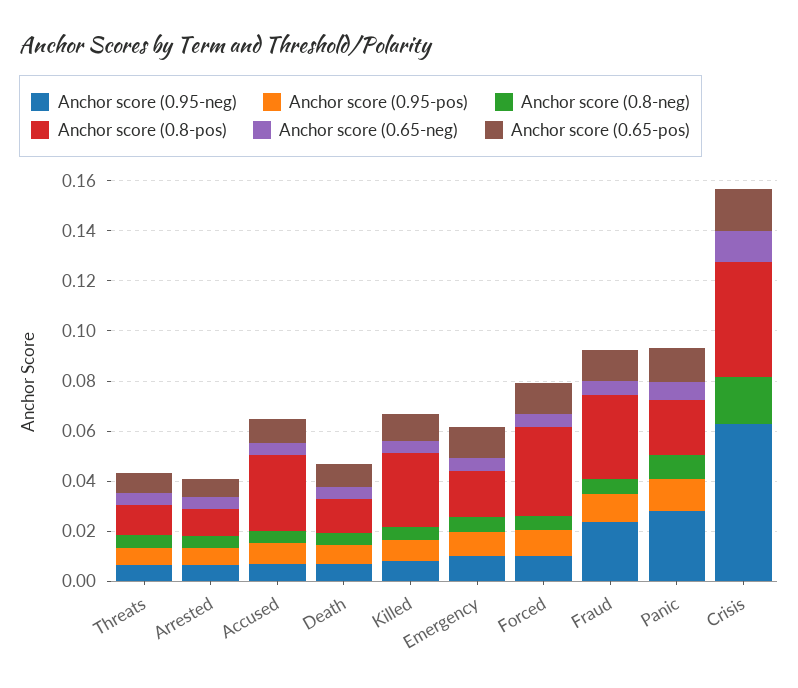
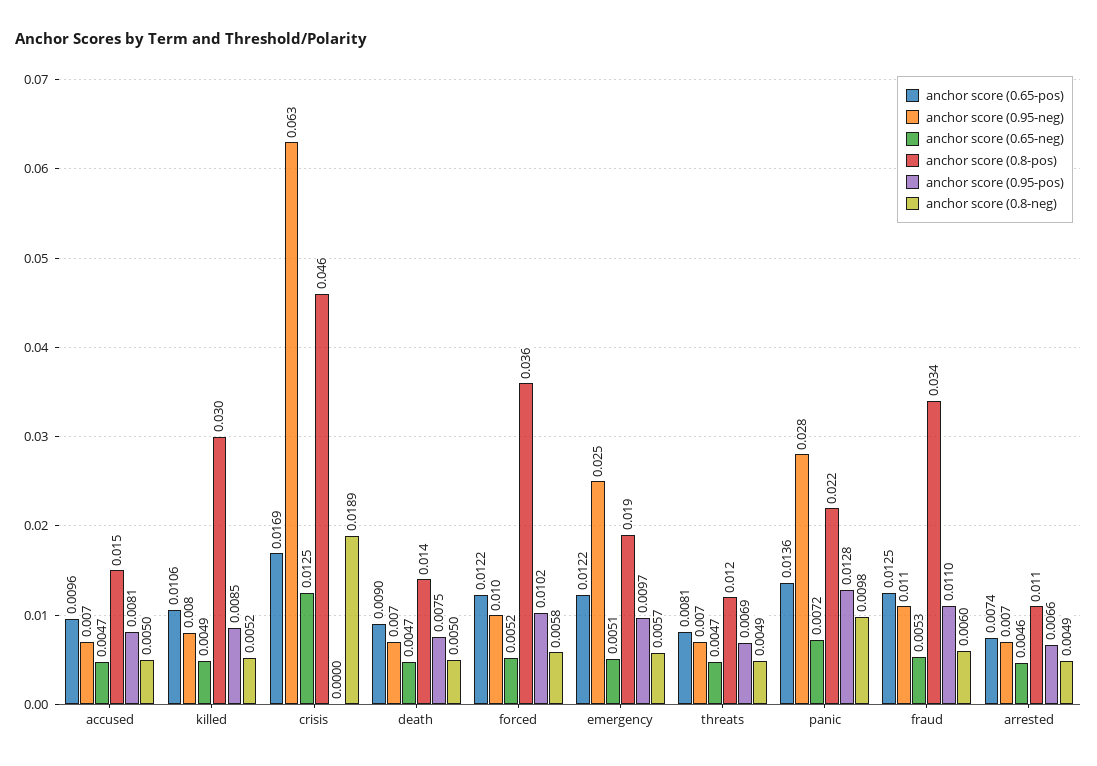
  {
    "Anchor score (0.95-neg)": {
      "Threats": 0.007,
      "Arrested": 0.007,
      "Accused": 0.007,
      "Death": 0.007,
      "Killed": 0.008,
-     "Emergency": 0.01,
+     "Emergency": 0.025,
      "Forced": 0.01,
-     "Fraud": 0.025,
+     "Fraud": 0.011,
      "Panic": 0.028,
      "Crisis": 0.063
    },
    "Anchor score (0.95-pos)": {
      "Threats": 0.0069,
      "Arrested": 0.0066,
      "Accused": 0.0081,
      "Death": 0.0075,
      "Killed": 0.0085,
      "Emergency": 0.0097,
      "Forced": 0.0102,
      "Fraud": 0.011,
      "Panic": 0.0128,
      "Crisis": 0
    },
    "Anchor score (0.8-neg)": {
      "Threats": 0.0049,
      "Arrested": 0.0049,
      "Accused": 0.005,
      "Death": 0.005,
      "Killed": 0.0052,
      "Emergency": 0.0057,
      "Forced": 0.0058,
      "Fraud": 0.006,
      "Panic": 0.0098,
      "Crisis": 0.0189
    },
    "Anchor score (0.8-pos)": {
      "Threats": 0.012,
      "Arrested": 0.011,
-     "Accused": 0.03,
+     "Accused": 0.015,
      "Death": 0.014,
      "Killed": 0.03,
      "Emergency": 0.019,
      "Forced": 0.036,
      "Fraud": 0.034,
      "Panic": 0.022,
      "Crisis": 0.046
    },
    "Anchor score (0.65-neg)": {
      "Threats": 0.0047,
      "Arrested": 0.0046,
      "Accused": 0.0047,
      "Death": 0.0047,
      "Killed": 0.0049,
      "Emergency": 0.0051,
      "Forced": 0.0052,
      "Fraud": 0.0053,
      "Panic": 0.0072,
      "Crisis": 0.0125
    },
    "Anchor score (0.65-pos)": {
      "Threats": 0.0081,
      "Arrested": 0.0074,
      "Accused": 0.0096,
      "Death": 0.009,
      "Killed": 0.0106,
      "Emergency": 0.0122,
      "Forced": 0.0122,
      "Fraud": 0.0125,
      "Panic": 0.0136,
      "Crisis": 0.0169
    }
  }

